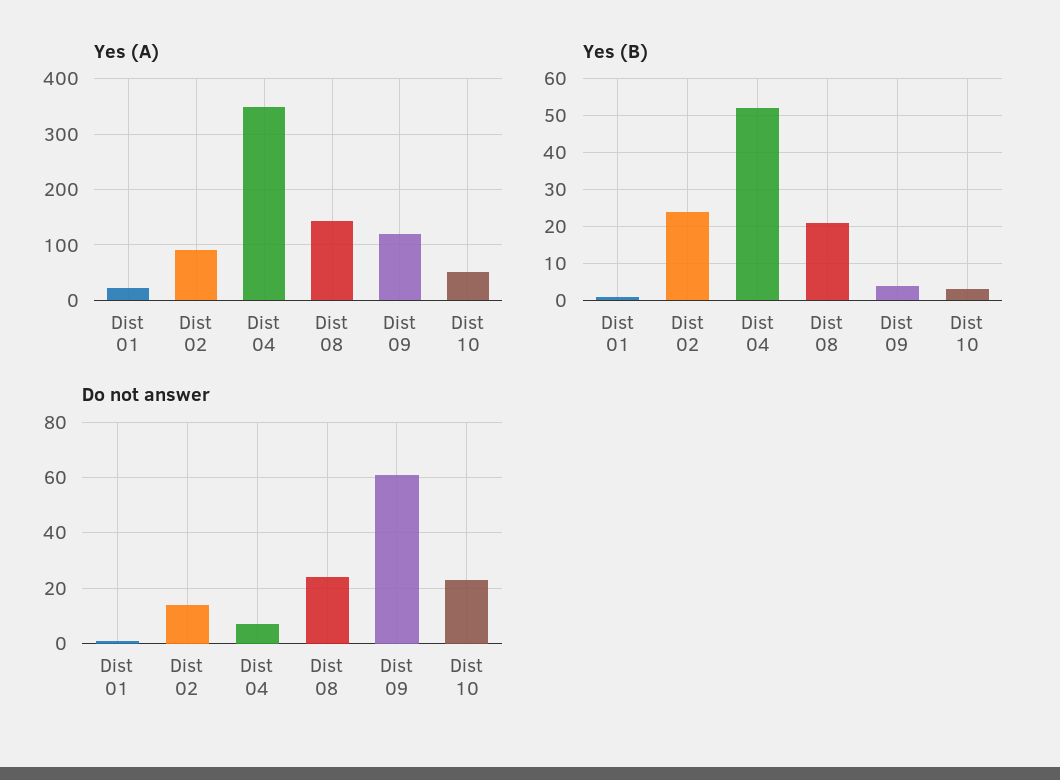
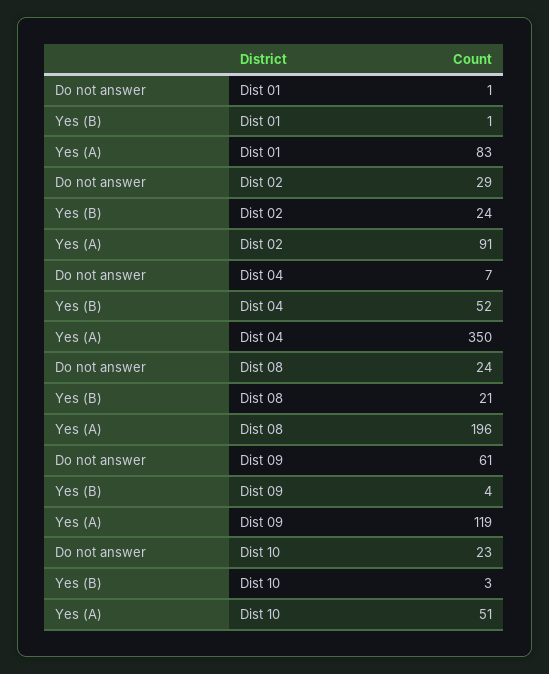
  {
    "Yes (A)": {
-     "Dist 01": 20,
+     "Dist 01": 83,
      "Dist 02": 91,
      "Dist 04": 350,
-     "Dist 08": 140,
+     "Dist 08": 196,
      "Dist 09": 119,
      "Dist 10": 51
    },
    "Yes (B)": {
      "Dist 01": 1,
      "Dist 02": 24,
      "Dist 04": 52,
      "Dist 08": 21,
      "Dist 09": 4,
      "Dist 10": 3
    },
    "Do not answer": {
      "Dist 01": 1,
-     "Dist 02": 15,
+     "Dist 02": 29,
      "Dist 04": 7,
      "Dist 08": 24,
      "Dist 09": 61,
      "Dist 10": 23
    }
  }

